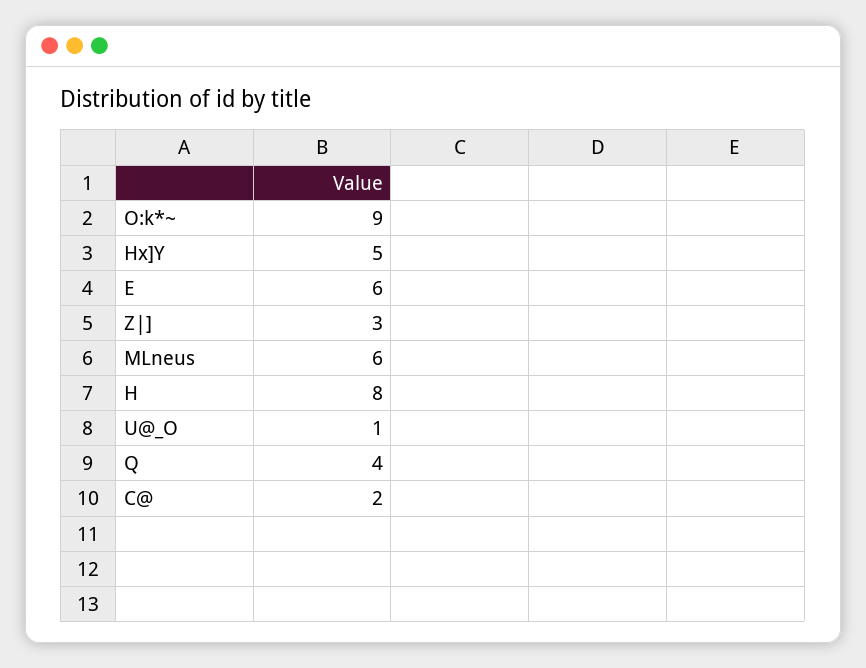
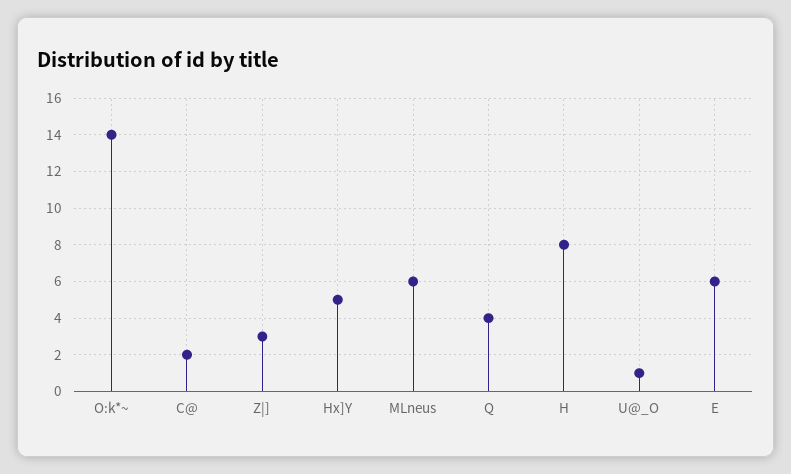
  {
-   "O:k*~": 9,
+   "O:k*~": 14,
    "Hx]Y": 5,
    "E": 6,
    "Z|]": 3,
    "MLneus": 6,
    "H": 8,
    "U@_O": 1,
    "Q": 4,
    "C@": 2
  }

